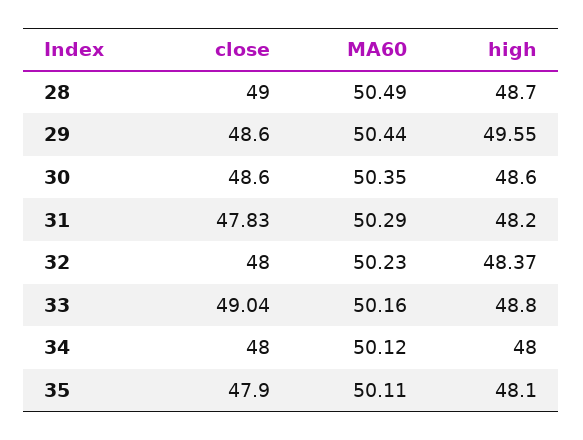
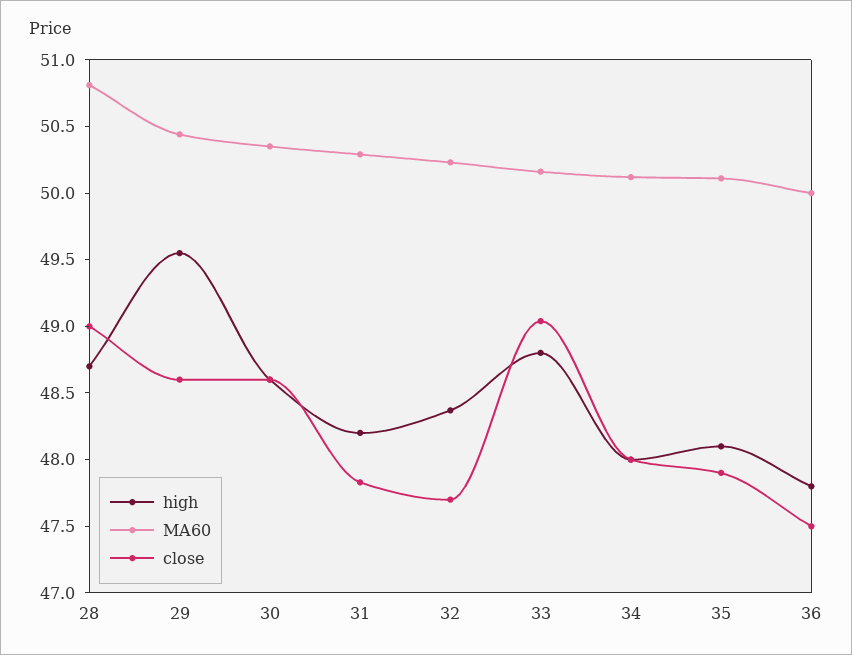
  {
    "close": {
      "28": 49,
      "29": 48.6,
      "30": 48.6,
      "31": 47.83,
-     "32": 48,
+     "32": 47.7,
      "33": 49.04,
      "34": 48,
-     "35": 47.9
+     "35": 47.9,
+     "36": 47.5
    },
    "MA60": {
-     "28": 50.49,
+     "28": 50.8,
      "29": 50.44,
      "30": 50.35,
      "31": 50.29,
      "32": 50.23,
      "33": 50.16,
      "34": 50.12,
-     "35": 50.11
+     "35": 50.11,
+     "36": 50
    },
    "high": {
      "28": 48.7,
      "29": 49.55,
      "30": 48.6,
      "31": 48.2,
      "32": 48.37,
      "33": 48.8,
      "34": 48,
-     "35": 48.1
+     "35": 48.1,
+     "36": 47.8
    }
  }

